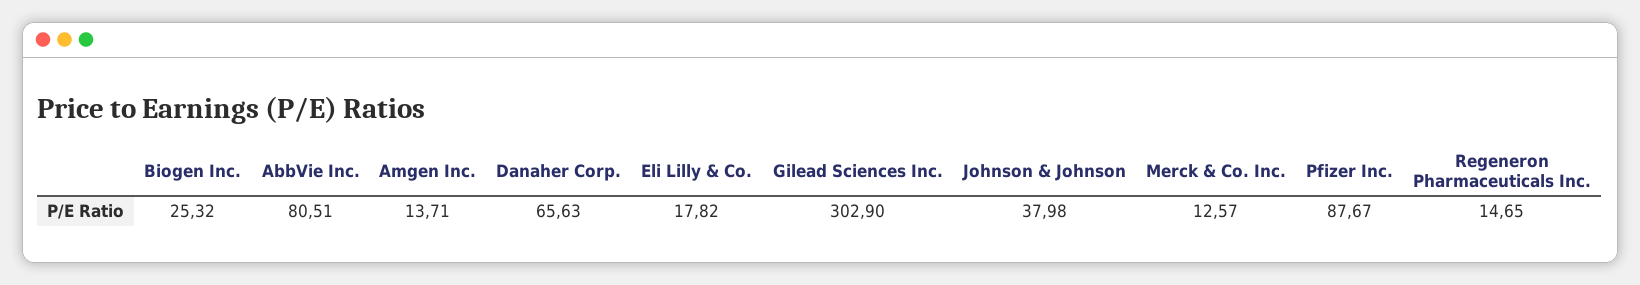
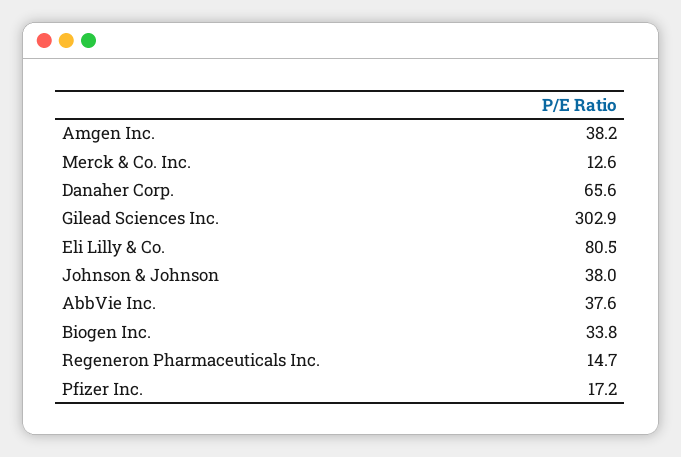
  {
-   "Biogen Inc.": 25.32,
+   "Biogen Inc.": 33.8,
-   "AbbVie Inc.": 80.51,
+   "AbbVie Inc.": 37.6,
-   "Amgen Inc.": 13.71,
+   "Amgen Inc.": 38.2,
    "Danaher Corp.": 65.63,
-   "Eli Lilly & Co.": 17.82,
+   "Eli Lilly & Co.": 80.5,
    "Gilead Sciences Inc.": 302.9,
    "Johnson & Johnson": 37.98,
    "Merck & Co. Inc.": 12.57,
-   "Pfizer Inc.": 87.67,
+   "Pfizer Inc.": 17.2,
    "Regeneron Pharmaceuticals Inc.": 14.65
  }

